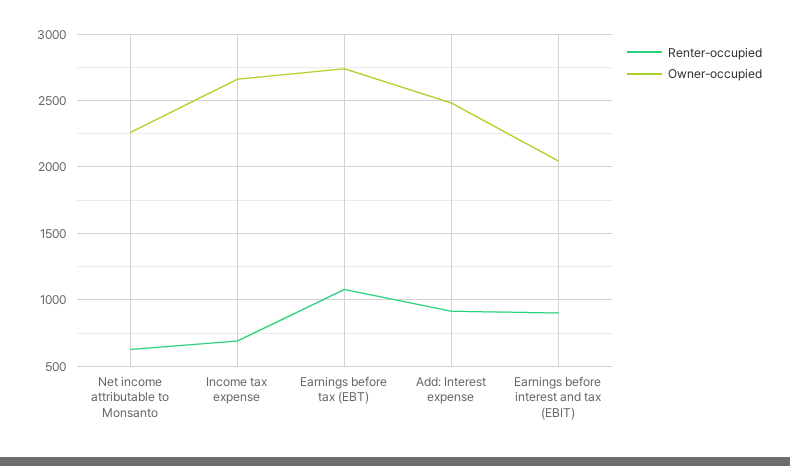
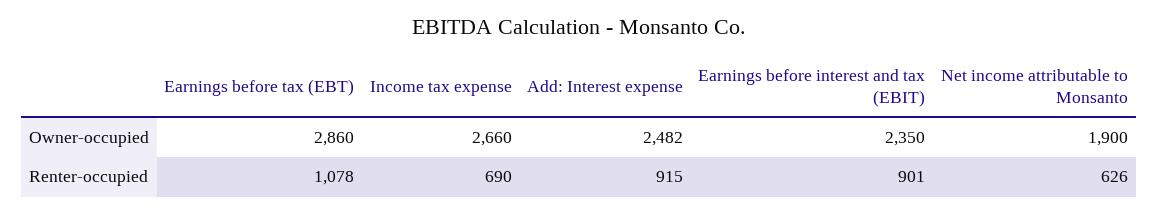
  {
    "Renter-occupied": {
      "Net income attributable to Monsanto": 626,
      "Income tax expense": 690,
      "Earnings before tax (EBT)": 1078,
      "Add: Interest expense": 915,
      "Earnings before interest and tax (EBIT)": 901
    },
    "Owner-occupied": {
-     "Net income attributable to Monsanto": 2250,
+     "Net income attributable to Monsanto": 1900,
      "Income tax expense": 2660,
-     "Earnings before tax (EBT)": 2750,
+     "Earnings before tax (EBT)": 2860,
      "Add: Interest expense": 2482,
-     "Earnings before interest and tax (EBIT)": 2050
+     "Earnings before interest and tax (EBIT)": 2350
    }
  }

